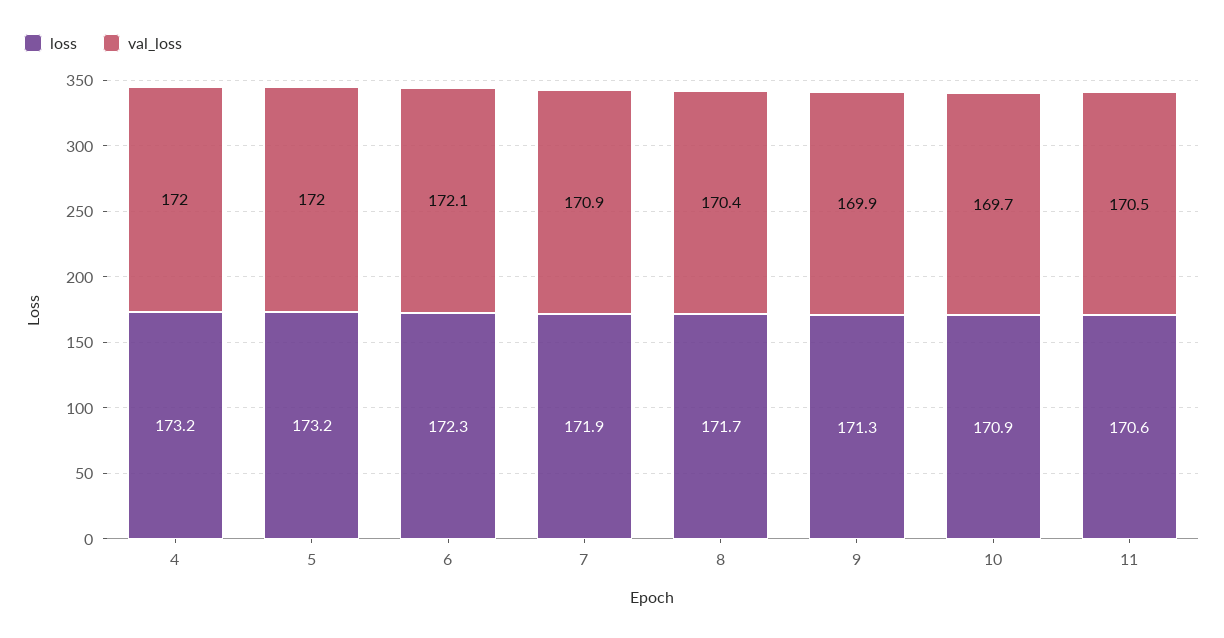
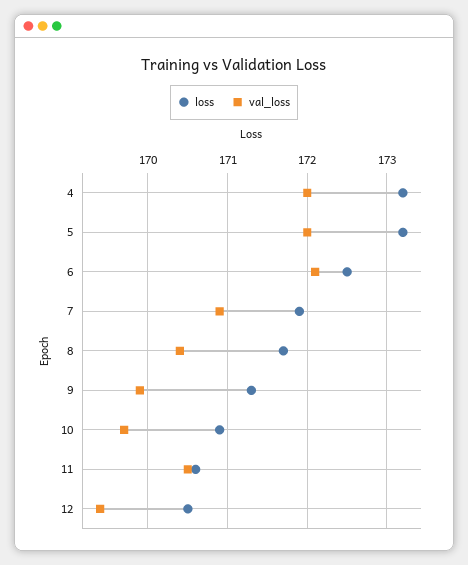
  {
    "loss": {
      "4": 173.2,
      "5": 173.2,
-     "6": 172.3,
+     "6": 172.5,
      "7": 171.9,
      "8": 171.7,
      "9": 171.3,
      "10": 170.9,
-     "11": 170.6
+     "11": 170.6,
+     "12": 170.5
    },
    "val_loss": {
      "4": 172,
      "5": 172,
      "6": 172.1,
      "7": 170.9,
      "8": 170.4,
      "9": 169.9,
      "10": 169.7,
-     "11": 170.5
+     "11": 170.5,
+     "12": 169.4
    }
  }

